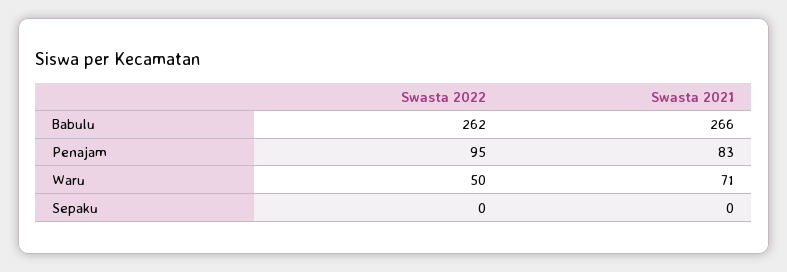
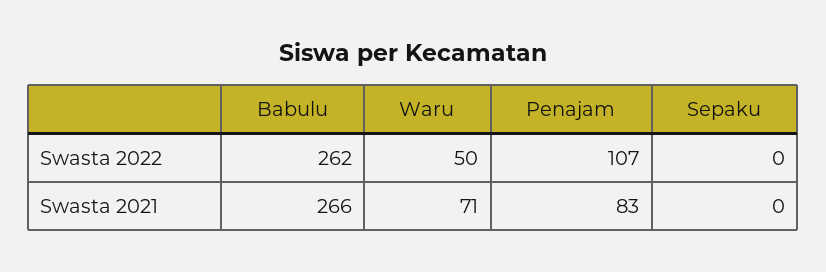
  {
    "Swasta 2022": {
      "Babulu": 262,
-     "Penajam": 95,
+     "Penajam": 107,
      "Waru": 50,
      "Sepaku": 0
    },
    "Swasta 2021": {
      "Babulu": 266,
      "Penajam": 83,
      "Waru": 71,
      "Sepaku": 0
    }
  }

